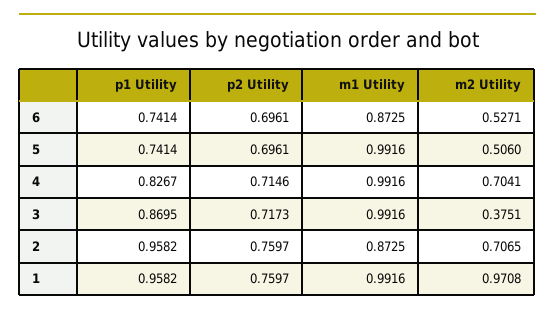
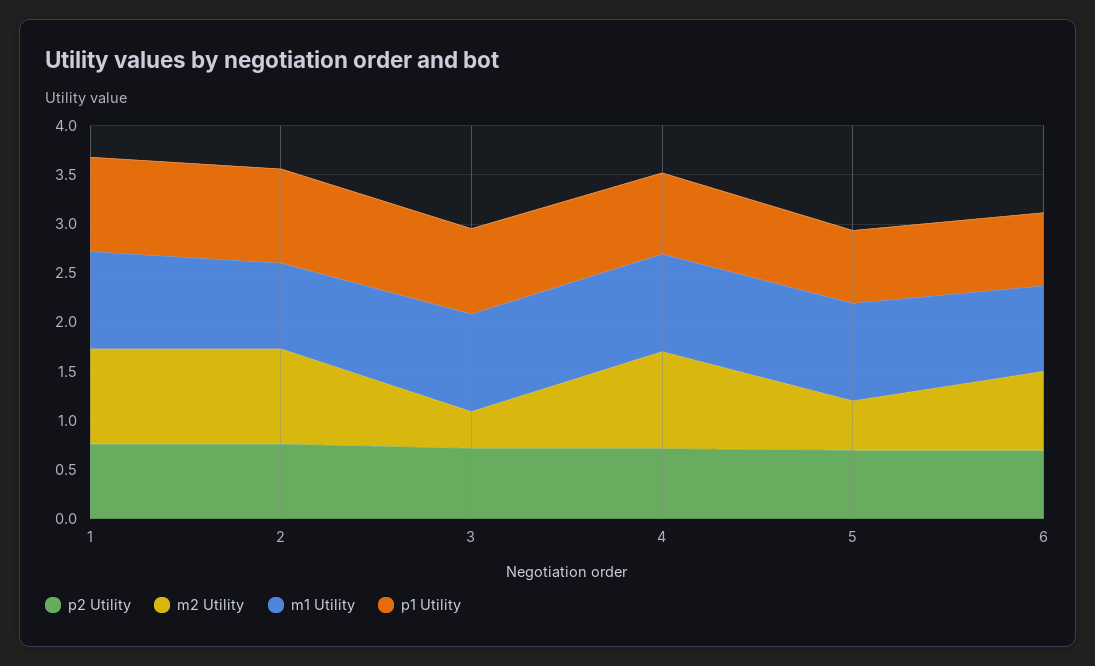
  {
    "p1 Utility": {
      "6": 0.7414,
      "5": 0.7414,
      "4": 0.8267,
      "3": 0.8695,
      "2": 0.9582,
      "1": 0.9582
    },
    "p2 Utility": {
      "6": 0.6961,
      "5": 0.6961,
      "4": 0.7146,
      "3": 0.7173,
      "2": 0.7597,
      "1": 0.7597
    },
    "m1 Utility": {
      "6": 0.8725,
      "5": 0.9916,
      "4": 0.9916,
      "3": 0.9916,
      "2": 0.8725,
      "1": 0.9916
    },
    "m2 Utility": {
-     "6": 0.5271,
+     "6": 0.8,
      "5": 0.506,
-     "4": 0.7041,
+     "4": 1,
      "3": 0.3751,
-     "2": 0.7065,
+     "2": 1,
      "1": 0.9708
    }
  }

